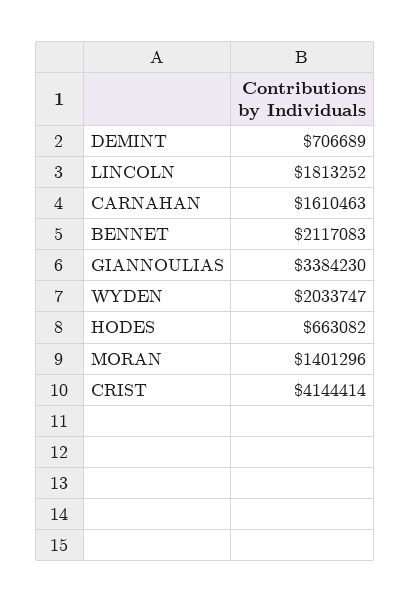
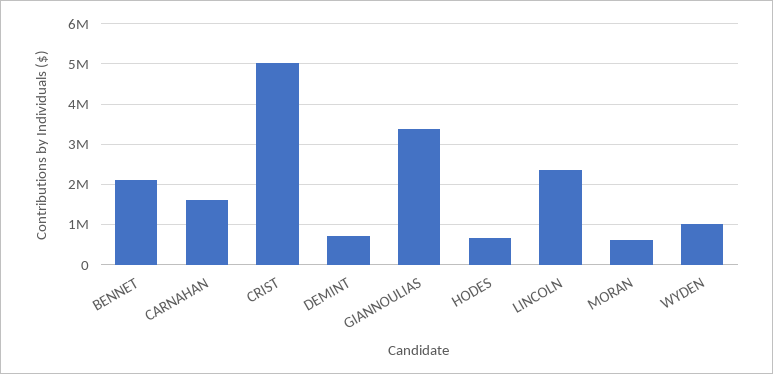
  {
    "DEMINT": 706689,
-   "LINCOLN": 1813252,
+   "LINCOLN": 2400000,
    "CARNAHAN": 1610463,
    "BENNET": 2117083,
    "GIANNOULIAS": 3384230,
-   "WYDEN": 2033747,
+   "WYDEN": 1000000,
    "HODES": 663082,
-   "MORAN": 1401296,
+   "MORAN": 600000,
-   "CRIST": 4144414
+   "CRIST": 5000000
  }

